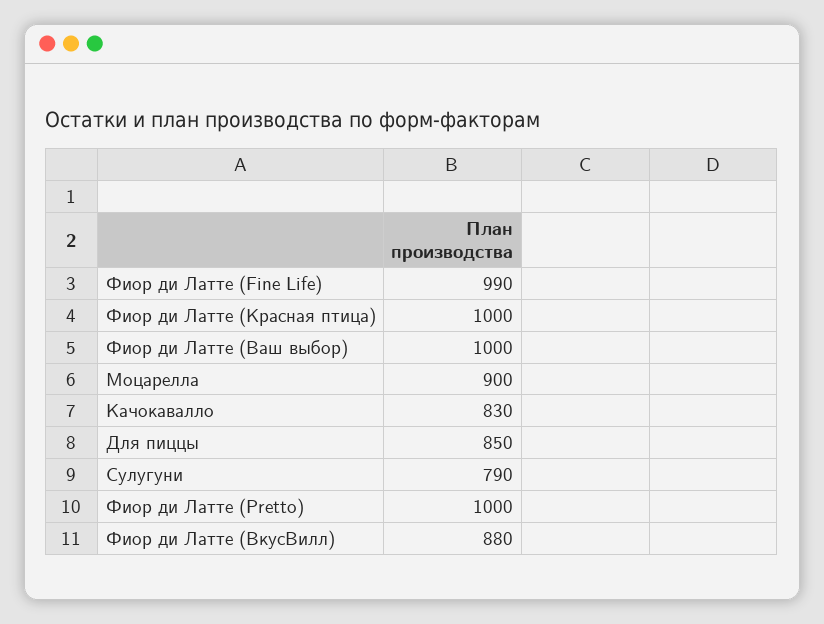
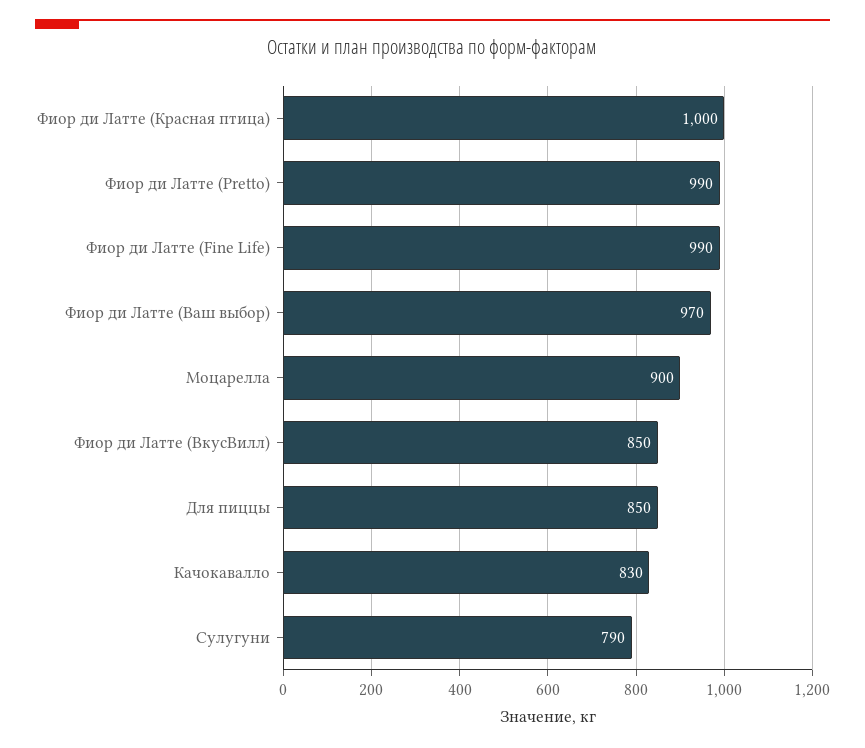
  {
    "Фиор ди Латте (Fine Life)": 990,
    "Фиор ди Латте (Красная птица)": 1000,
-   "Фиор ди Латте (Ваш выбор)": 1000,
+   "Фиор ди Латте (Ваш выбор)": 970,
    "Моцарелла": 900,
    "Качокавалло": 830,
    "Для пиццы": 850,
    "Сулугуни": 790,
-   "Фиор ди Латте (Pretto)": 1000,
+   "Фиор ди Латте (Pretto)": 990,
-   "Фиор ди Латте (ВкусВилл)": 880
+   "Фиор ди Латте (ВкусВилл)": 850
  }

